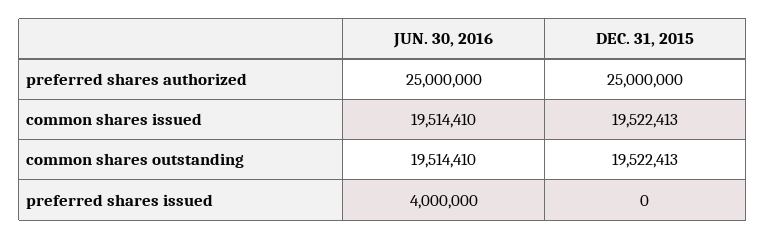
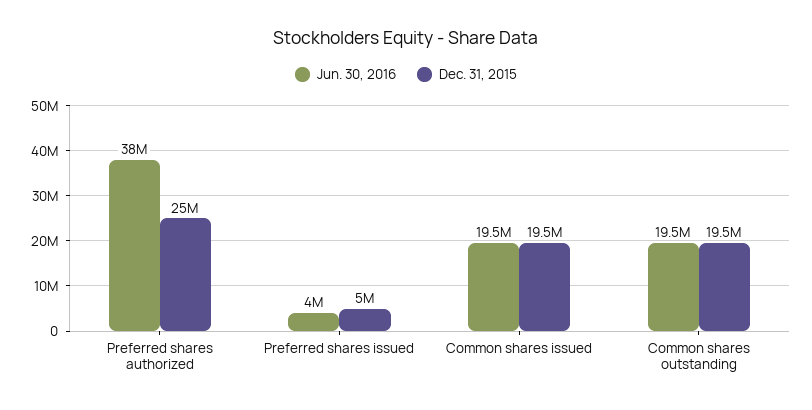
  {
    "JUN. 30, 2016": {
-     "preferred shares authorized": 25000000,
+     "preferred shares authorized": 38000000,
      "common shares issued": 19514410,
      "common shares outstanding": 19514410,
      "preferred shares issued": 4000000
    },
    "DEC. 31, 2015": {
      "preferred shares authorized": 25000000,
      "common shares issued": 19522413,
      "common shares outstanding": 19522413,
-     "preferred shares issued": 0
+     "preferred shares issued": 5000000
    }
  }

